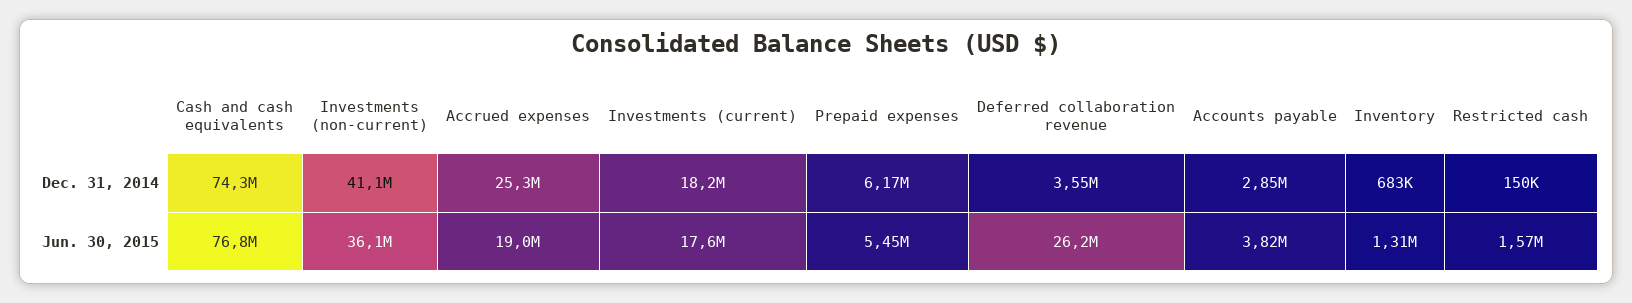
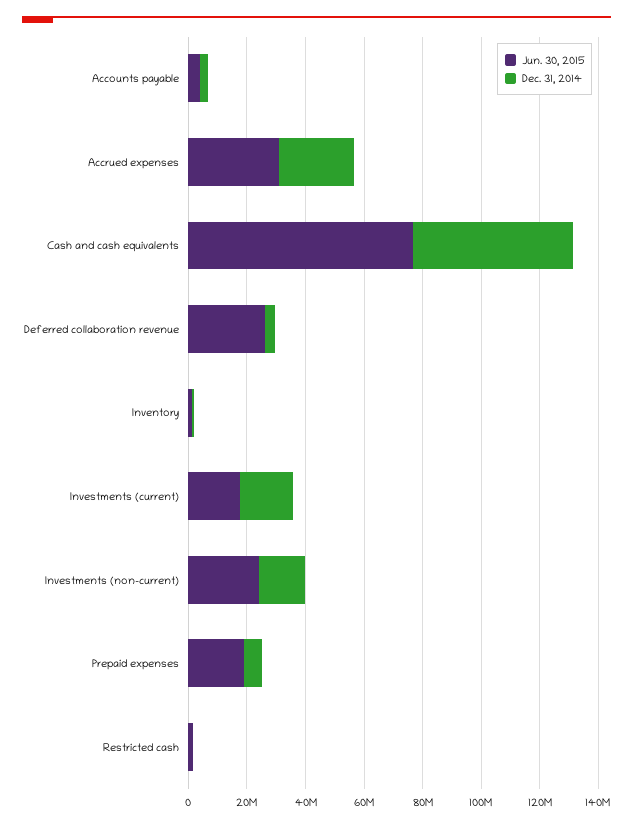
  {
    "Dec. 31, 2014": {
-     "Cash and cash equivalents": 74300000,
+     "Cash and cash equivalents": 55000000,
-     "Investments (non-current)": 41100000,
+     "Investments (non-current)": 15000000,
      "Accrued expenses": 25300000,
      "Investments (current)": 18200000,
      "Prepaid expenses": 6170000,
      "Deferred collaboration revenue": 3550000,
      "Accounts payable": 2850000,
      "Inventory": 683000,
      "Restricted cash": 150000
    },
    "Jun. 30, 2015": {
      "Cash and cash equivalents": 76800000,
-     "Investments (non-current)": 36100000,
+     "Investments (non-current)": 25000000,
-     "Accrued expenses": 19000000,
+     "Accrued expenses": 30000000,
      "Investments (current)": 17600000,
-     "Prepaid expenses": 5450000,
+     "Prepaid expenses": 20000000,
      "Deferred collaboration revenue": 26200000,
      "Accounts payable": 3820000,
      "Inventory": 1310000,
      "Restricted cash": 1570000
    }
  }

